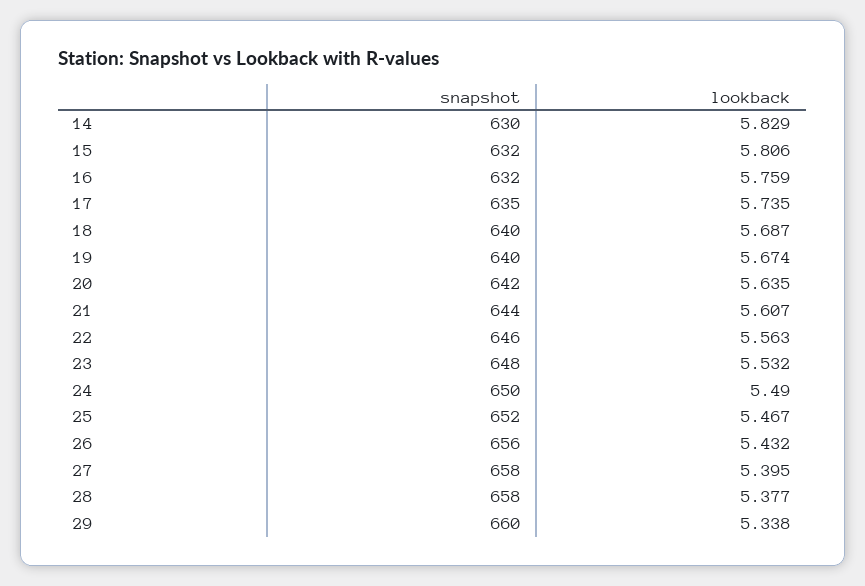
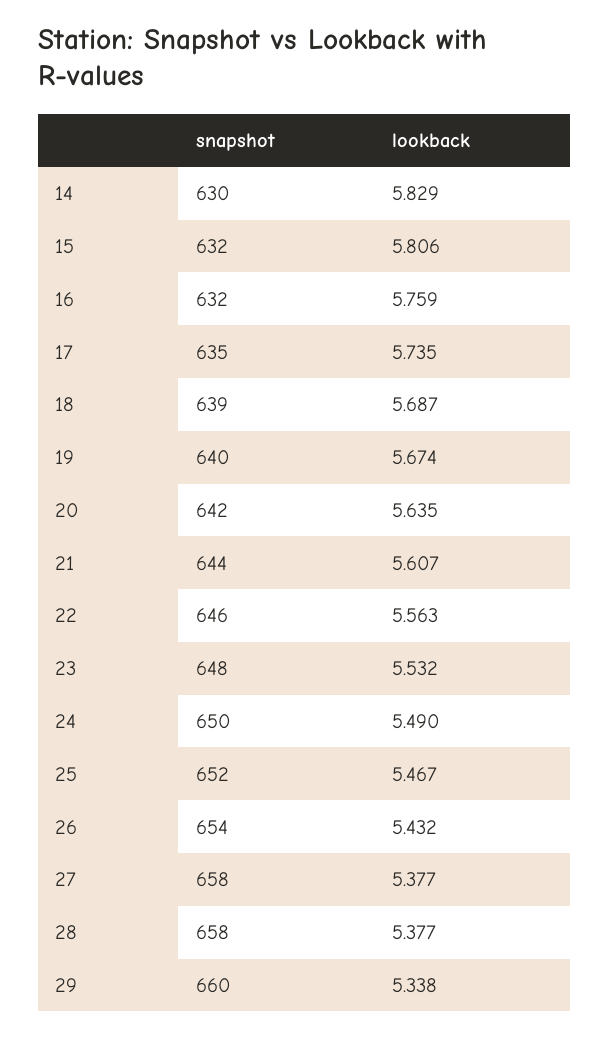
  {
    "snapshot": {
      "14": 630,
      "15": 632,
      "16": 632,
      "17": 635,
-     "18": 640,
+     "18": 639,
      "19": 640,
      "20": 642,
      "21": 644,
      "22": 646,
      "23": 648,
      "24": 650,
      "25": 652,
-     "26": 656,
+     "26": 654,
      "27": 658,
      "28": 658,
      "29": 660
    },
    "lookback": {
      "14": 5.829,
      "15": 5.806,
      "16": 5.759,
      "17": 5.735,
      "18": 5.687,
      "19": 5.674,
      "20": 5.635,
      "21": 5.607,
      "22": 5.563,
      "23": 5.532,
      "24": 5.49,
      "25": 5.467,
      "26": 5.432,
-     "27": 5.395,
+     "27": 5.377,
      "28": 5.377,
      "29": 5.338
    }
  }

